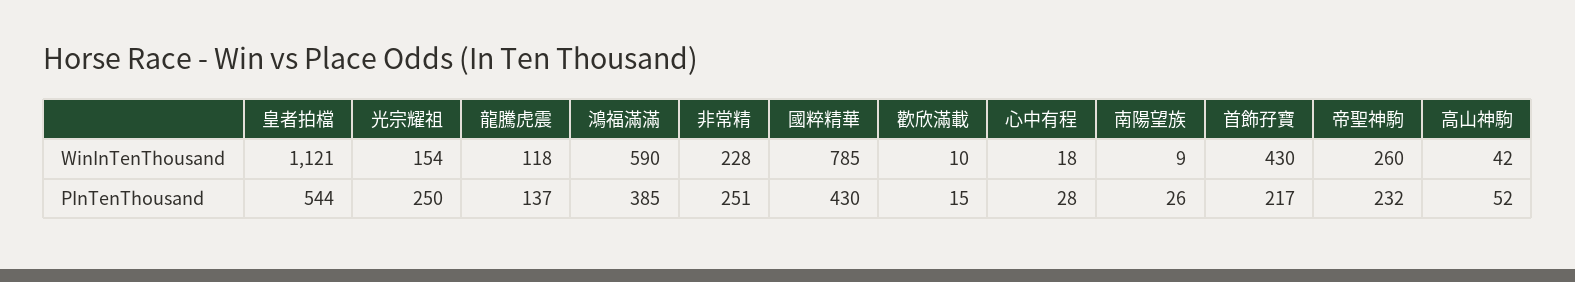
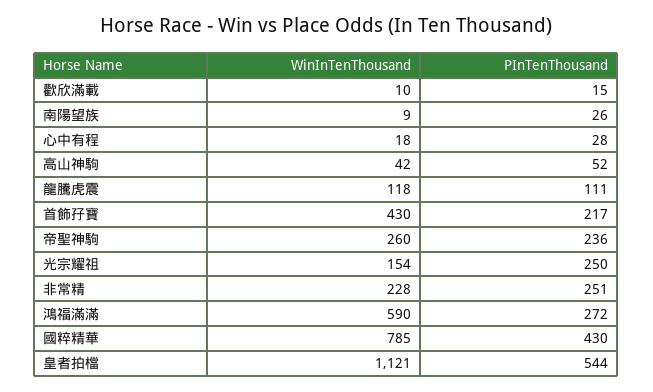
  {
    "皇者拍檔": {
      "WinInTenThousand": 1121,
      "PInTenThousand": 544
    },
    "光宗耀祖": {
      "WinInTenThousand": 154,
      "PInTenThousand": 250
    },
    "龍騰虎震": {
      "WinInTenThousand": 118,
-     "PInTenThousand": 137
+     "PInTenThousand": 111
    },
    "鴻福滿滿": {
      "WinInTenThousand": 590,
-     "PInTenThousand": 385
+     "PInTenThousand": 272
    },
    "非常精": {
      "WinInTenThousand": 228,
      "PInTenThousand": 251
    },
    "國粹精華": {
      "WinInTenThousand": 785,
      "PInTenThousand": 430
    },
    "歡欣滿載": {
      "WinInTenThousand": 10,
      "PInTenThousand": 15
    },
    "心中有程": {
      "WinInTenThousand": 18,
      "PInTenThousand": 28
    },
    "南陽望族": {
      "WinInTenThousand": 9,
      "PInTenThousand": 26
    },
    "首飾孖寶": {
      "WinInTenThousand": 430,
      "PInTenThousand": 217
    },
    "帝聖神駒": {
      "WinInTenThousand": 260,
-     "PInTenThousand": 232
+     "PInTenThousand": 236
    },
    "高山神駒": {
      "WinInTenThousand": 42,
      "PInTenThousand": 52
    }
  }

